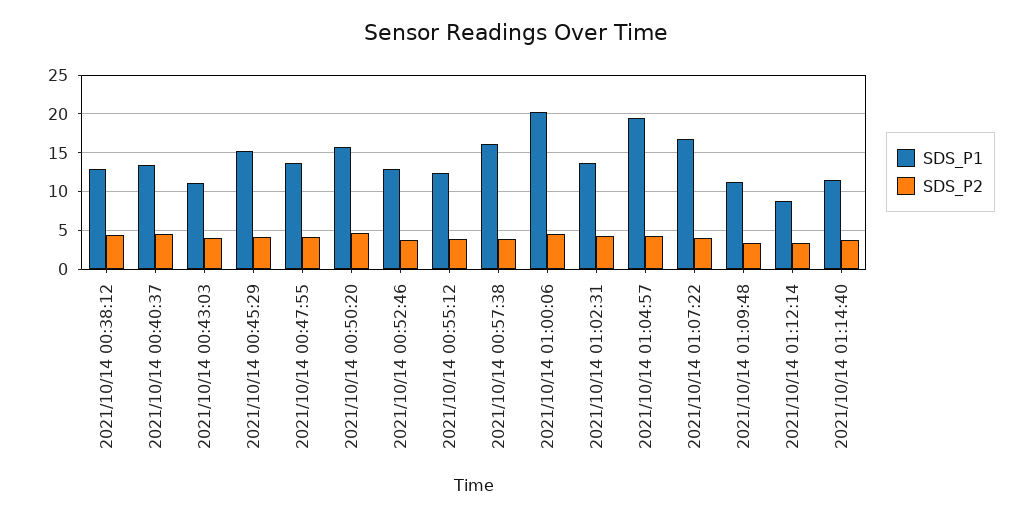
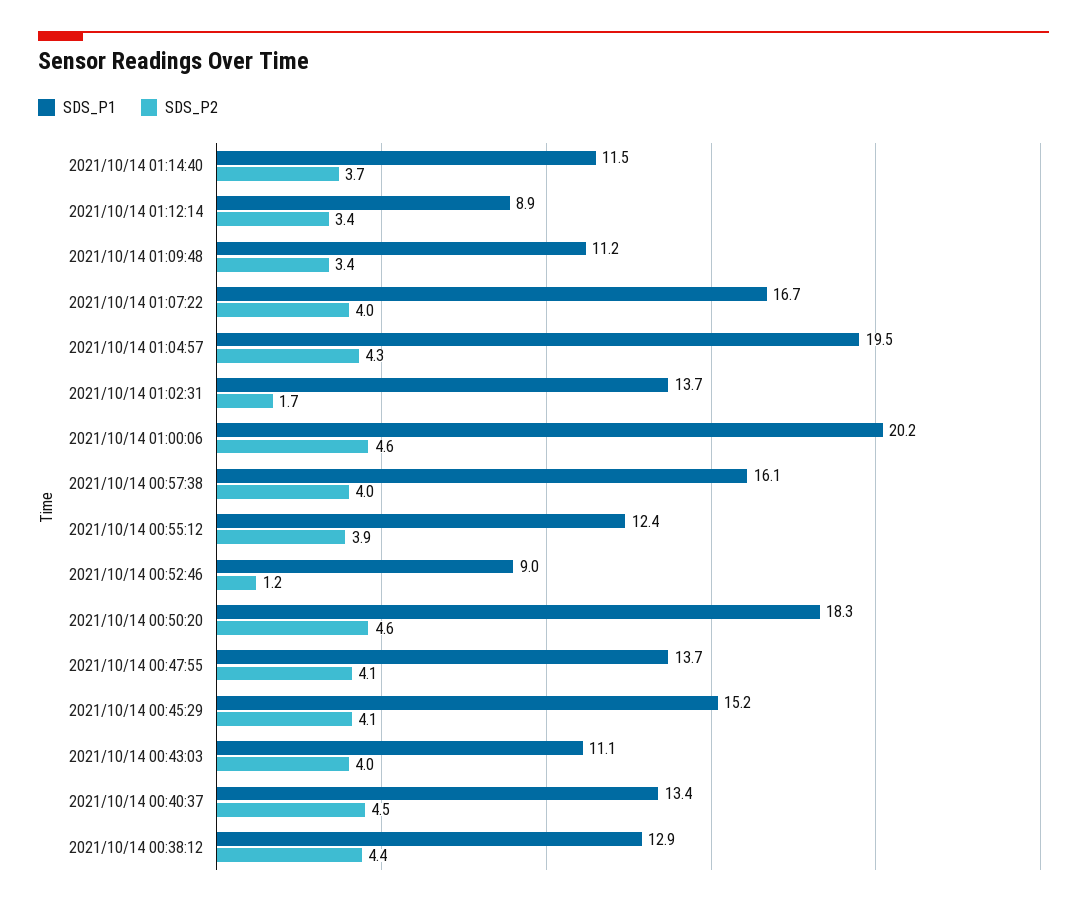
  {
    "SDS_P1": {
      "2021/10/14 00:38:12": 12.9,
      "2021/10/14 00:40:37": 13.4,
      "2021/10/14 00:43:03": 11.1,
      "2021/10/14 00:45:29": 15.2,
      "2021/10/14 00:47:55": 13.7,
-     "2021/10/14 00:50:20": 16,
+     "2021/10/14 00:50:20": 18.3,
-     "2021/10/14 00:52:46": 13,
+     "2021/10/14 00:52:46": 9,
      "2021/10/14 00:55:12": 12.4,
      "2021/10/14 00:57:38": 16.1,
      "2021/10/14 01:00:06": 20.2,
      "2021/10/14 01:02:31": 13.7,
      "2021/10/14 01:04:57": 19.5,
      "2021/10/14 01:07:22": 16.7,
      "2021/10/14 01:09:48": 11.2,
      "2021/10/14 01:12:14": 8.9,
      "2021/10/14 01:14:40": 11.5
    },
    "SDS_P2": {
      "2021/10/14 00:38:12": 4.4,
      "2021/10/14 00:40:37": 4.5,
      "2021/10/14 00:43:03": 4,
      "2021/10/14 00:45:29": 4.1,
      "2021/10/14 00:47:55": 4.1,
      "2021/10/14 00:50:20": 4.6,
-     "2021/10/14 00:52:46": 4,
+     "2021/10/14 00:52:46": 1.2,
      "2021/10/14 00:55:12": 3.9,
      "2021/10/14 00:57:38": 4,
      "2021/10/14 01:00:06": 4.6,
-     "2021/10/14 01:02:31": 4,
+     "2021/10/14 01:02:31": 1.7,
      "2021/10/14 01:04:57": 4.3,
      "2021/10/14 01:07:22": 4,
      "2021/10/14 01:09:48": 3.4,
      "2021/10/14 01:12:14": 3.4,
      "2021/10/14 01:14:40": 3.7
    }
  }

